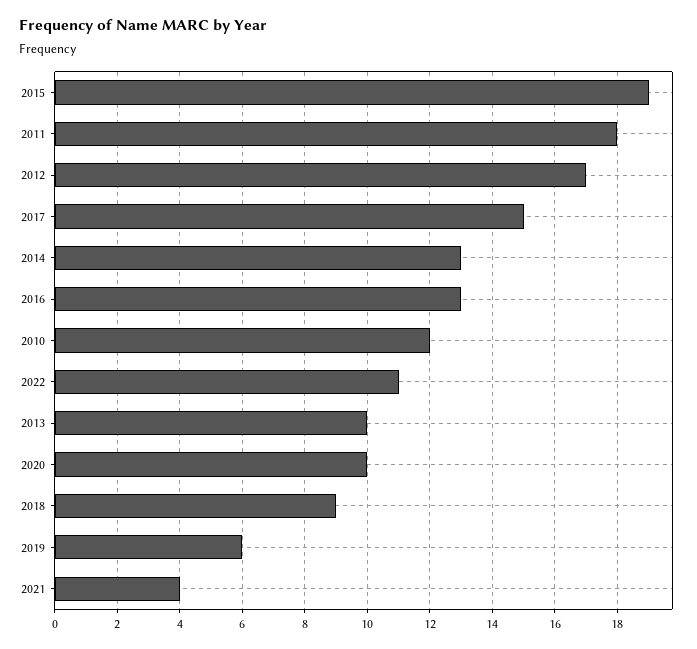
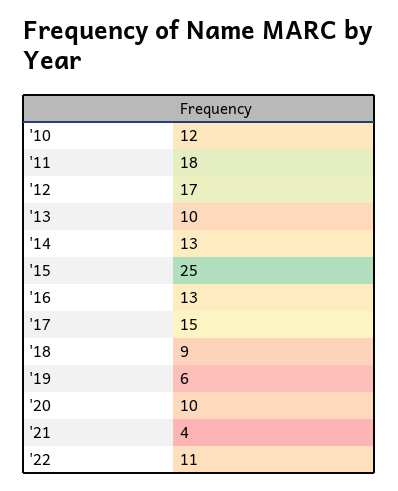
  {
-   "2015": 19,
+   "2015": 25,
    "2011": 18,
    "2012": 17,
    "2017": 15,
    "2014": 13,
    "2016": 13,
    "2010": 12,
    "2022": 11,
    "2013": 10,
    "2020": 10,
    "2018": 9,
    "2019": 6,
    "2021": 4
  }

